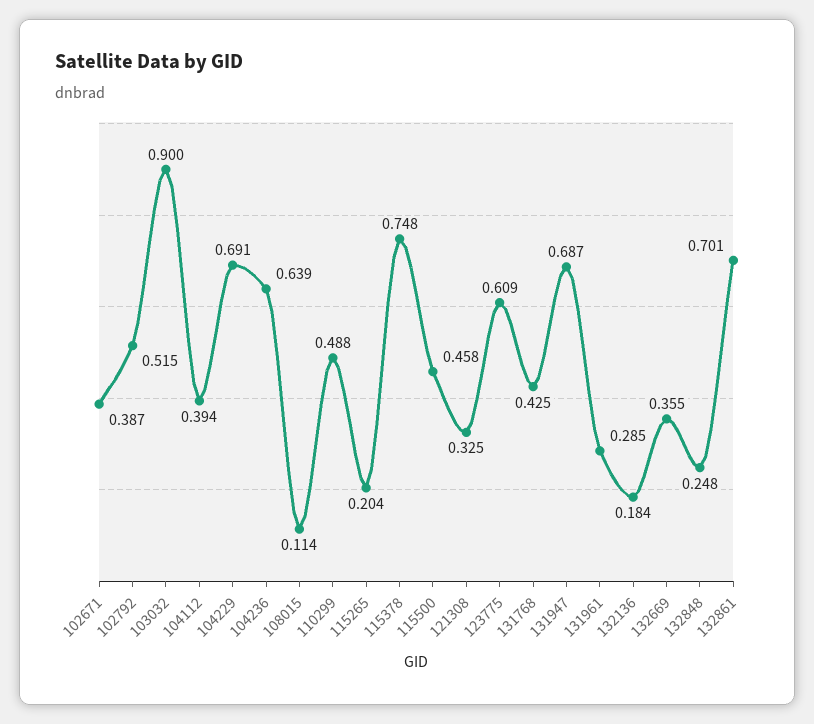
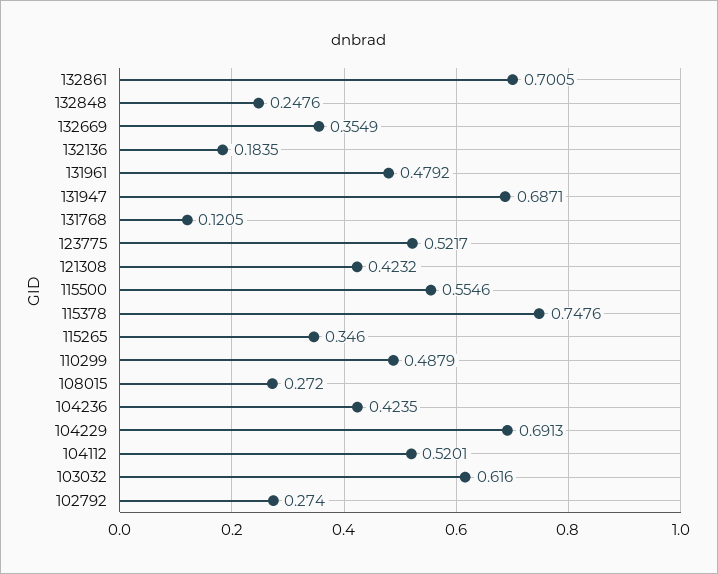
  {
-   "102671": 0.387,
-   "102792": 0.515,
+   "102792": 0.274,
-   "103032": 0.9,
+   "103032": 0.616,
-   "104112": 0.394,
+   "104112": 0.5201,
    "104229": 0.6913,
-   "104236": 0.639,
+   "104236": 0.4235,
-   "108015": 0.114,
+   "108015": 0.272,
    "110299": 0.4879,
-   "115265": 0.204,
+   "115265": 0.346,
    "115378": 0.7476,
-   "115500": 0.458,
+   "115500": 0.5546,
-   "121308": 0.325,
+   "121308": 0.4232,
-   "123775": 0.609,
+   "123775": 0.5217,
-   "131768": 0.425,
+   "131768": 0.1205,
    "131947": 0.6871,
-   "131961": 0.285,
+   "131961": 0.4792,
    "132136": 0.1835,
    "132669": 0.3549,
    "132848": 0.2476,
    "132861": 0.7005
  }

